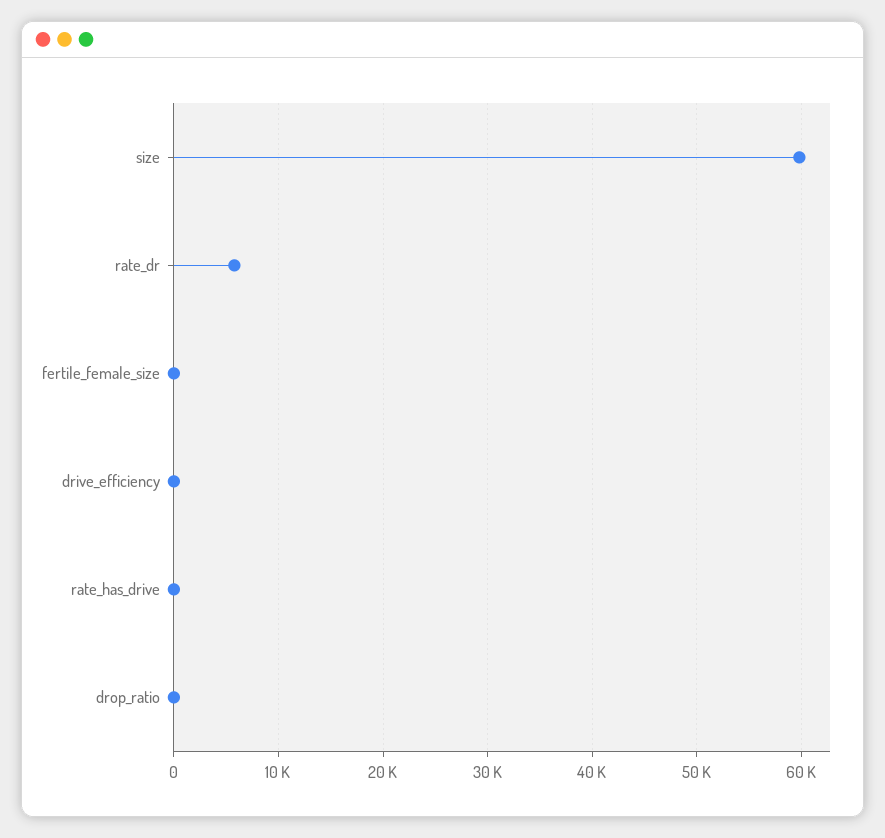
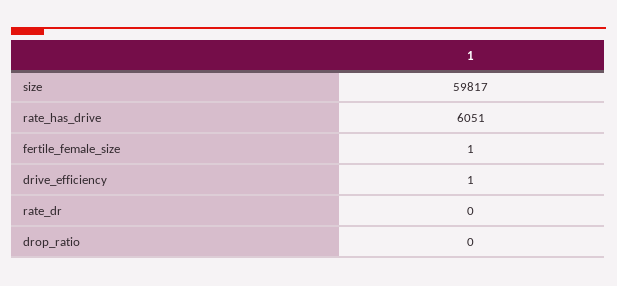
  {
    "size": 59817,
-   "rate_dr": 6000,
+   "rate_dr": 0,
    "fertile_female_size": 1,
    "drive_efficiency": 1,
-   "rate_has_drive": 0,
+   "rate_has_drive": 6051,
    "drop_ratio": 0
  }

